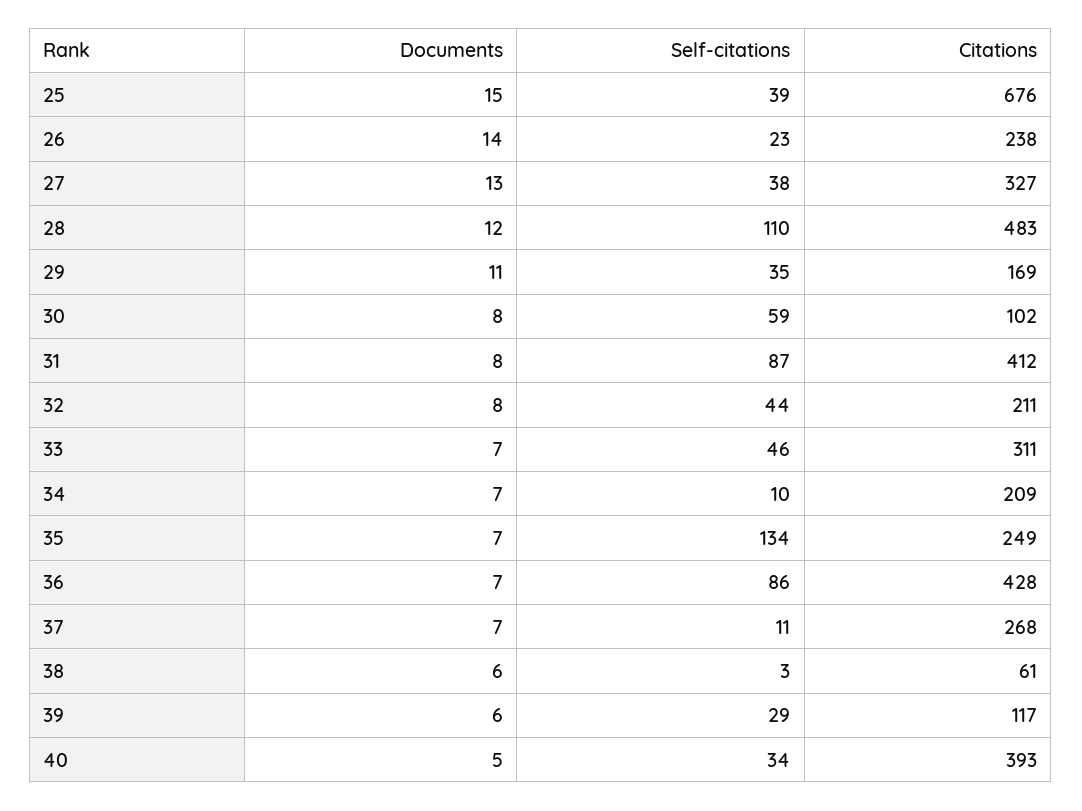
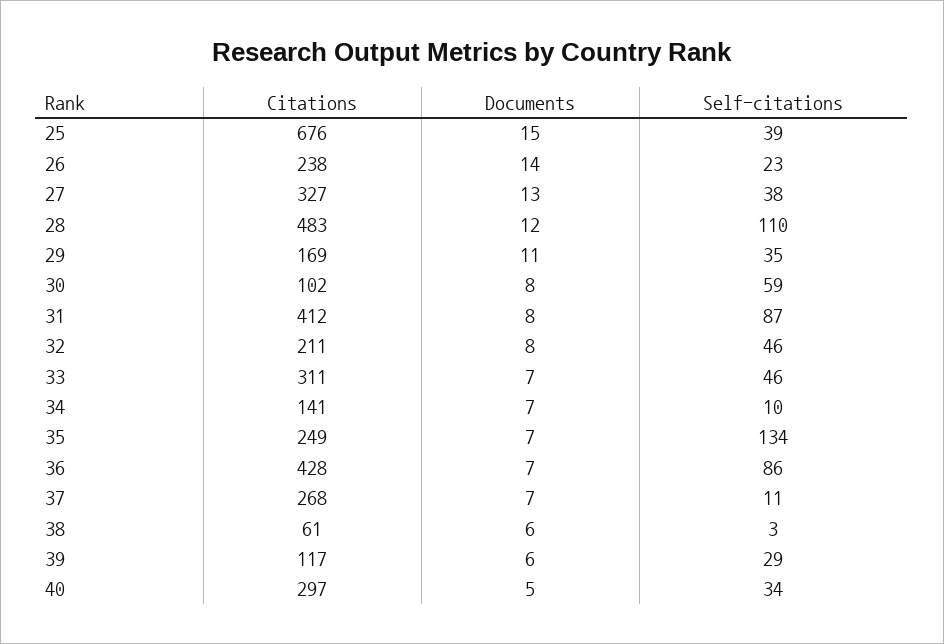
  {
    "Documents": {
      "25": 15,
      "26": 14,
      "27": 13,
      "28": 12,
      "29": 11,
      "30": 8,
      "31": 8,
      "32": 8,
      "33": 7,
      "34": 7,
      "35": 7,
      "36": 7,
      "37": 7,
      "38": 6,
      "39": 6,
      "40": 5
    },
    "Self-citations": {
      "25": 39,
      "26": 23,
      "27": 38,
      "28": 110,
      "29": 35,
      "30": 59,
      "31": 87,
-     "32": 44,
+     "32": 46,
      "33": 46,
      "34": 10,
      "35": 134,
      "36": 86,
      "37": 11,
      "38": 3,
      "39": 29,
      "40": 34
    },
    "Citations": {
      "25": 676,
      "26": 238,
      "27": 327,
      "28": 483,
      "29": 169,
      "30": 102,
      "31": 412,
      "32": 211,
      "33": 311,
-     "34": 209,
+     "34": 141,
      "35": 249,
      "36": 428,
      "37": 268,
      "38": 61,
      "39": 117,
-     "40": 393
+     "40": 297
    }
  }

